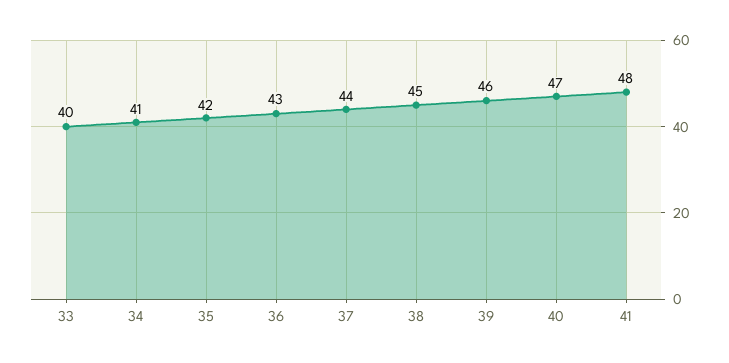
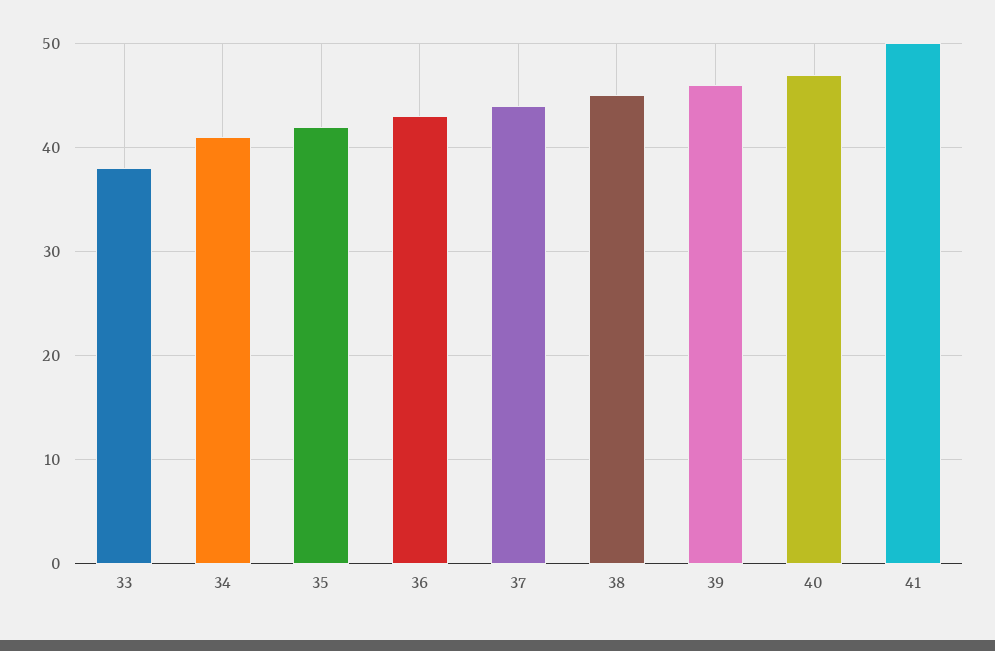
  {
-   "33": 40,
+   "33": 38,
    "34": 41,
    "35": 42,
    "36": 43,
    "37": 44,
    "38": 45,
    "39": 46,
    "40": 47,
-   "41": 48
+   "41": 50
  }

